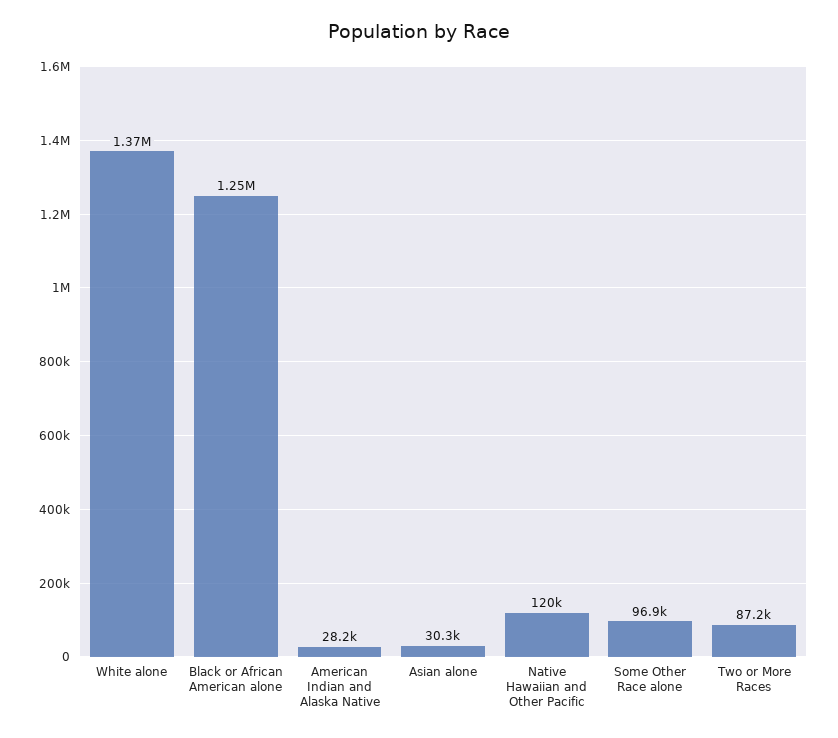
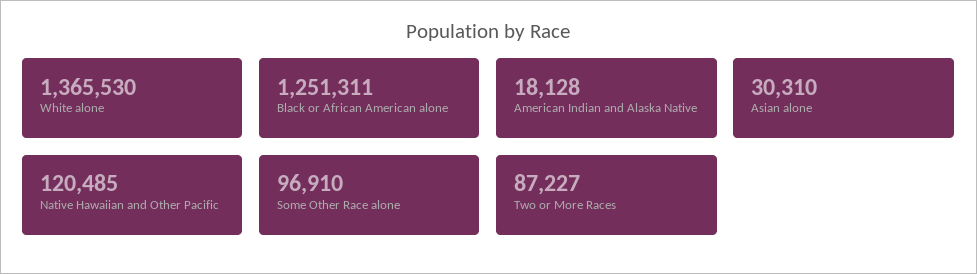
  {
    "White alone": 1365530,
    "Black or African American alone": 1251311,
-   "American Indian and Alaska Native": 28200,
+   "American Indian and Alaska Native": 18128,
    "Asian alone": 30310,
    "Native Hawaiian and Other Pacific": 120485,
    "Some Other Race alone": 96910,
    "Two or More Races": 87227
  }

